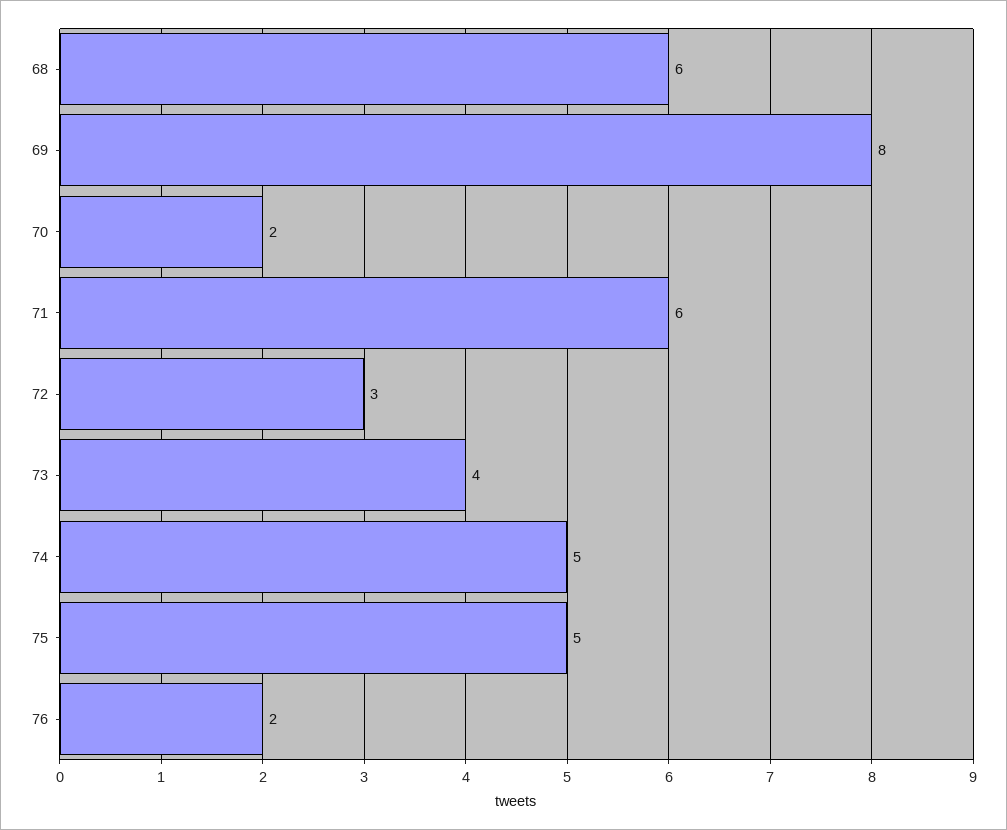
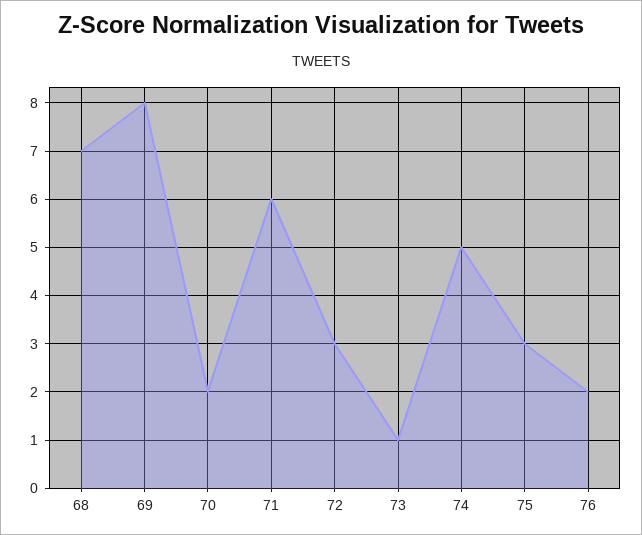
  {
-   "68": 6,
+   "68": 7,
    "69": 8,
    "70": 2,
    "71": 6,
    "72": 3,
-   "73": 4,
+   "73": 1,
    "74": 5,
-   "75": 5,
+   "75": 3,
    "76": 2
  }

